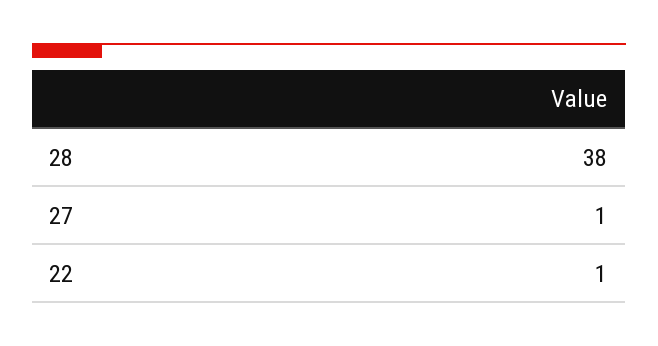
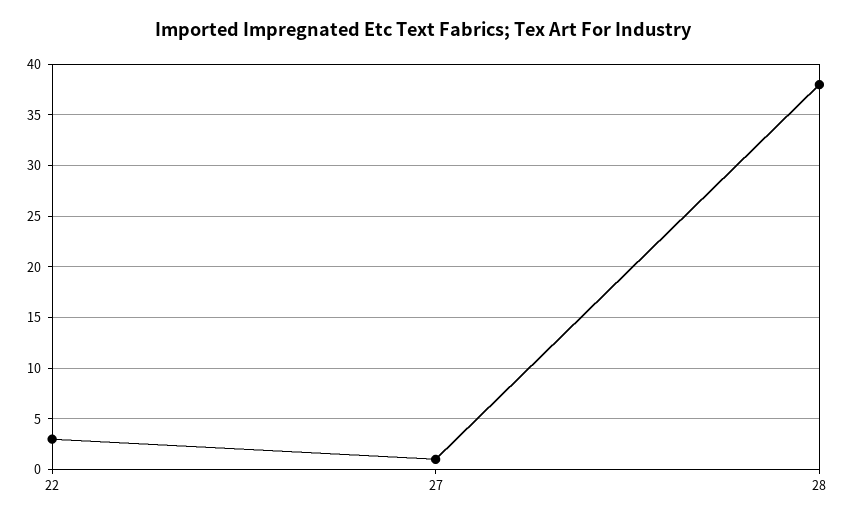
  {
    "28": 38,
    "27": 1,
-   "22": 1
+   "22": 3
  }

